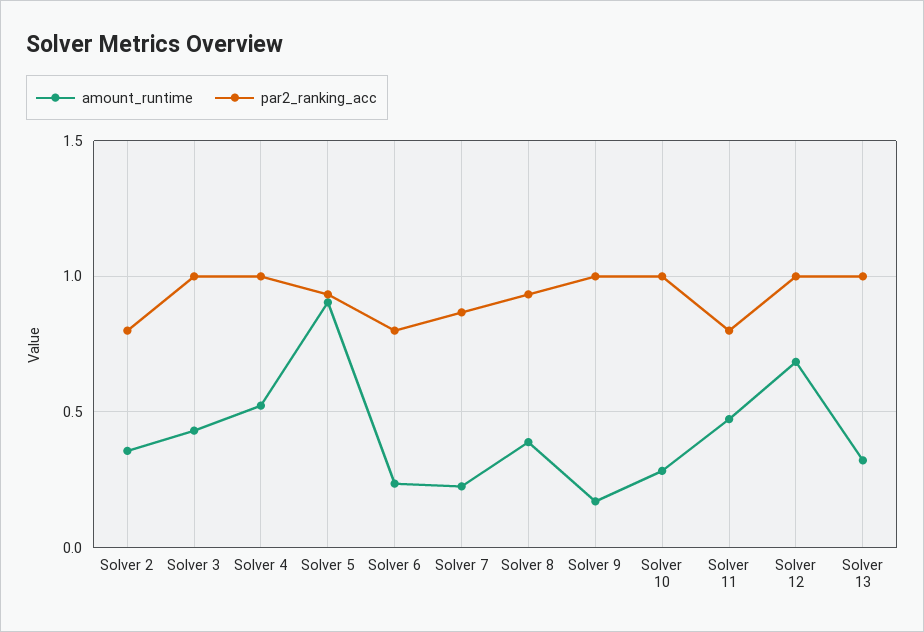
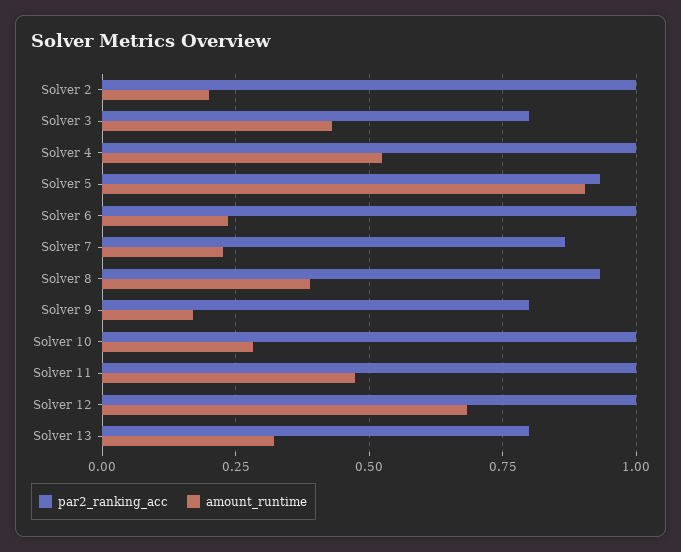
  {
    "amount_runtime": {
-     "Solver 2": 0.35,
+     "Solver 2": 0.2,
      "Solver 3": 0.425,
      "Solver 4": 0.525,
      "Solver 5": 0.9,
      "Solver 6": 0.225,
      "Solver 7": 0.225,
      "Solver 8": 0.4,
      "Solver 9": 0.175,
      "Solver 10": 0.275,
      "Solver 11": 0.475,
      "Solver 12": 0.675,
      "Solver 13": 0.325
    },
    "par2_ranking_acc": {
-     "Solver 2": 0.8,
+     "Solver 2": 1,
-     "Solver 3": 1,
+     "Solver 3": 0.8,
      "Solver 4": 1,
      "Solver 5": 0.925,
-     "Solver 6": 0.8,
+     "Solver 6": 1,
      "Solver 7": 0.875,
      "Solver 8": 0.925,
-     "Solver 9": 1,
+     "Solver 9": 0.8,
      "Solver 10": 1,
-     "Solver 11": 0.8,
+     "Solver 11": 1,
      "Solver 12": 1,
-     "Solver 13": 1
+     "Solver 13": 0.8
    }
  }

